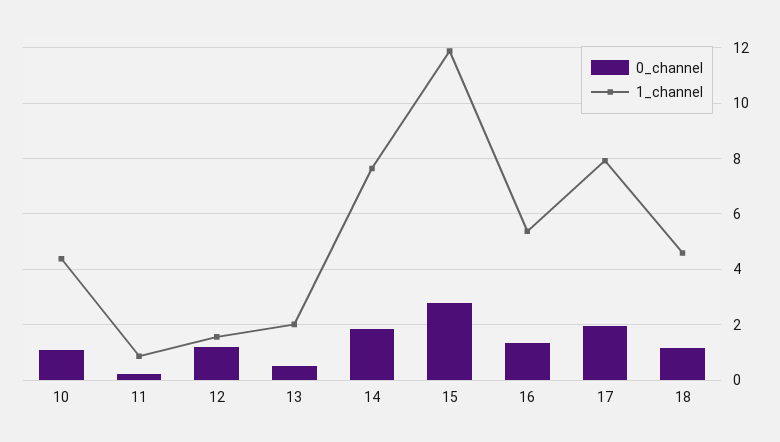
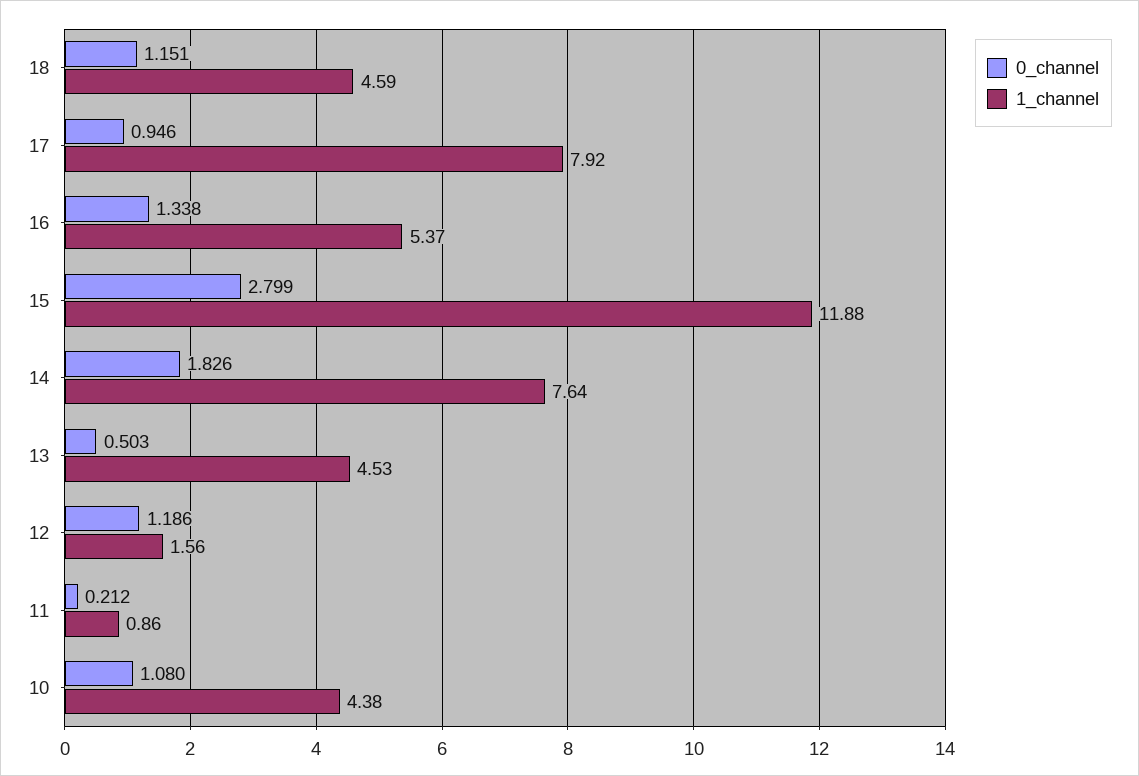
  {
    "0_channel": {
      "10": 1.08,
      "11": 0.212,
      "12": 1.186,
      "13": 0.503,
      "14": 1.826,
      "15": 2.799,
      "16": 1.338,
-     "17": 2,
+     "17": 0.946,
      "18": 1.151
    },
    "1_channel": {
      "10": 4.38,
      "11": 0.86,
      "12": 1.56,
-     "13": 2,
+     "13": 4.53,
      "14": 7.64,
      "15": 11.88,
      "16": 5.37,
      "17": 7.92,
      "18": 4.59
    }
  }

